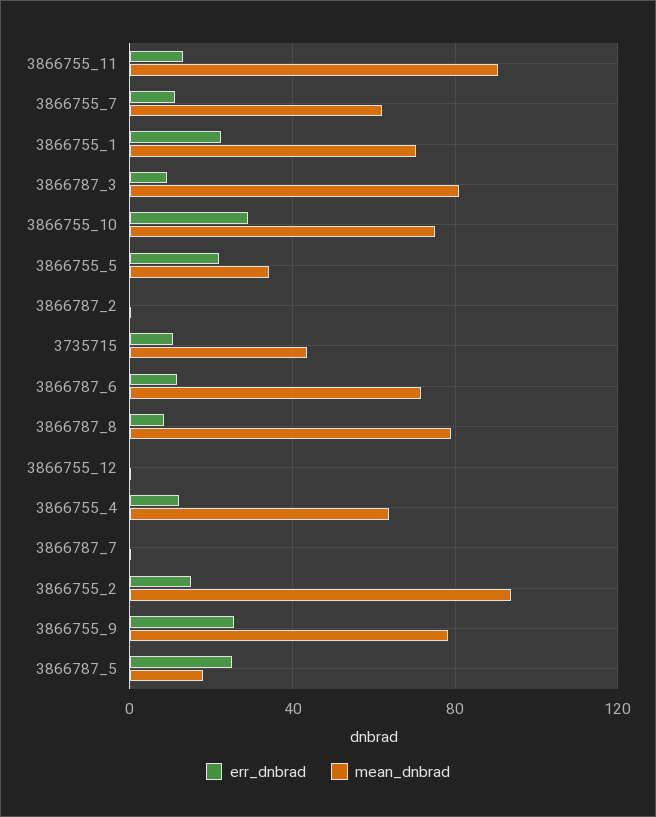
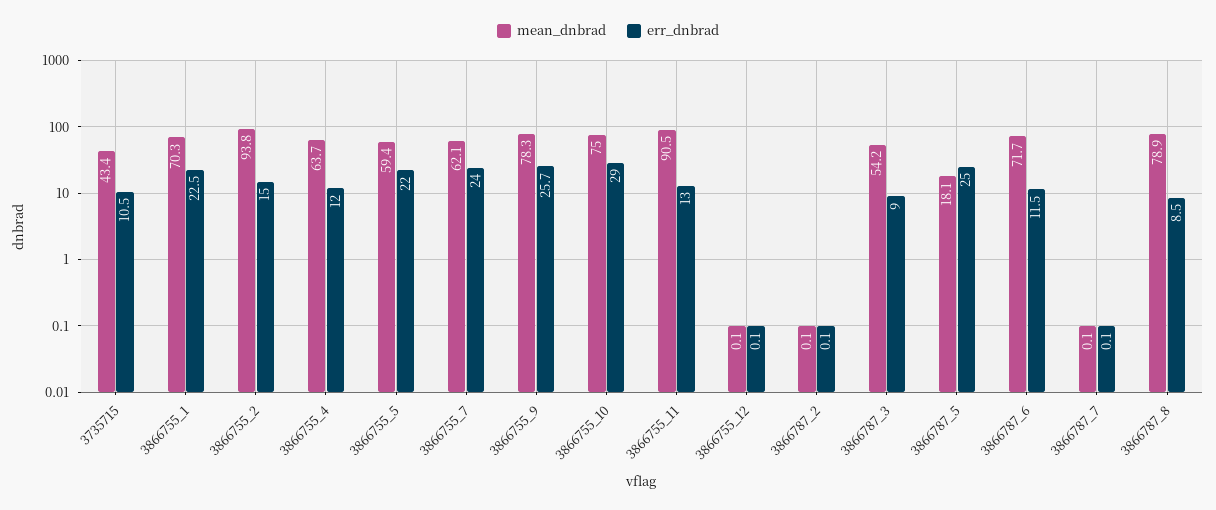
  {
    "err_dnbrad": {
      "3866755_11": 13,
-     "3866755_7": 10,
+     "3866755_7": 24,
      "3866755_1": 22.5,
      "3866787_3": 9,
      "3866755_10": 29,
      "3866755_5": 22,
      "3866787_2": 0.1,
      "3735715": 10.5,
      "3866787_6": 11.5,
      "3866787_8": 8.5,
      "3866755_12": 0.1,
      "3866755_4": 12,
      "3866787_7": 0.1,
      "3866755_2": 15,
      "3866755_9": 25.7,
      "3866787_5": 25
    },
    "mean_dnbrad": {
      "3866755_11": 90.5,
      "3866755_7": 62.1,
      "3866755_1": 70.3,
-     "3866787_3": 80,
+     "3866787_3": 54.2,
      "3866755_10": 75,
-     "3866755_5": 35,
+     "3866755_5": 59.4,
      "3866787_2": 0.1,
      "3735715": 43.4,
      "3866787_6": 71.7,
      "3866787_8": 78.9,
      "3866755_12": 0.1,
      "3866755_4": 63.7,
      "3866787_7": 0.1,
      "3866755_2": 93.8,
      "3866755_9": 78.3,
      "3866787_5": 18.1
    }
  }

